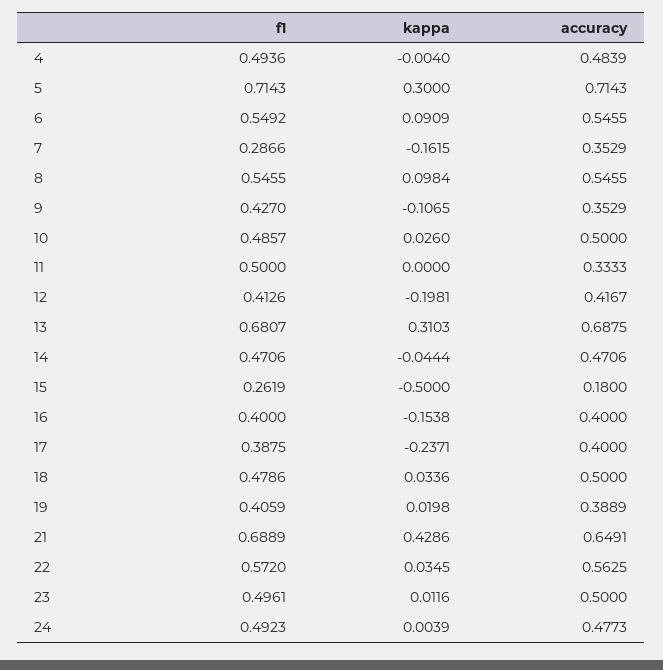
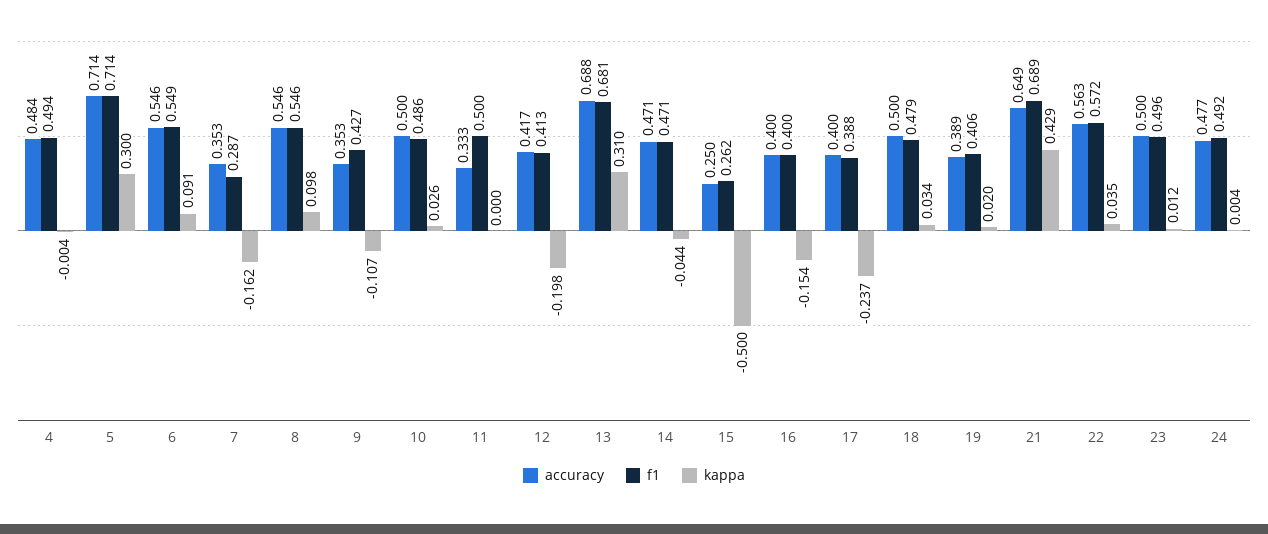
  {
    "f1": {
      "4": 0.4936,
      "5": 0.7143,
      "6": 0.5492,
      "7": 0.2866,
      "8": 0.5455,
      "9": 0.427,
      "10": 0.4857,
      "11": 0.5,
      "12": 0.4126,
      "13": 0.6807,
      "14": 0.4706,
      "15": 0.2619,
      "16": 0.4,
      "17": 0.3875,
      "18": 0.4786,
      "19": 0.4059,
      "21": 0.6889,
      "22": 0.572,
      "23": 0.4961,
      "24": 0.4923
    },
    "kappa": {
      "4": -0.004,
      "5": 0.3,
      "6": 0.0909,
      "7": -0.1615,
      "8": 0.0984,
      "9": -0.1065,
      "10": 0.026,
      "11": 0,
      "12": -0.1981,
      "13": 0.3103,
      "14": -0.0444,
      "15": -0.5,
      "16": -0.1538,
      "17": -0.2371,
      "18": 0.0336,
      "19": 0.0198,
      "21": 0.4286,
      "22": 0.0345,
      "23": 0.0116,
      "24": 0.0039
    },
    "accuracy": {
      "4": 0.4839,
      "5": 0.7143,
      "6": 0.5455,
      "7": 0.3529,
      "8": 0.5455,
      "9": 0.3529,
      "10": 0.5,
      "11": 0.3333,
      "12": 0.4167,
      "13": 0.6875,
      "14": 0.4706,
-     "15": 0.18,
+     "15": 0.25,
      "16": 0.4,
      "17": 0.4,
      "18": 0.5,
      "19": 0.3889,
      "21": 0.6491,
      "22": 0.5625,
      "23": 0.5,
      "24": 0.4773
    }
  }

